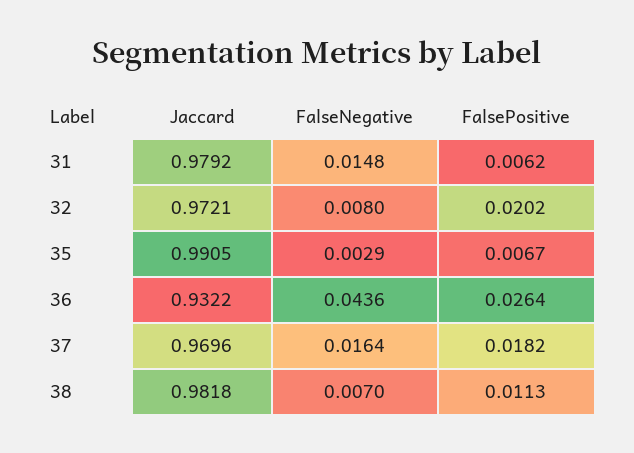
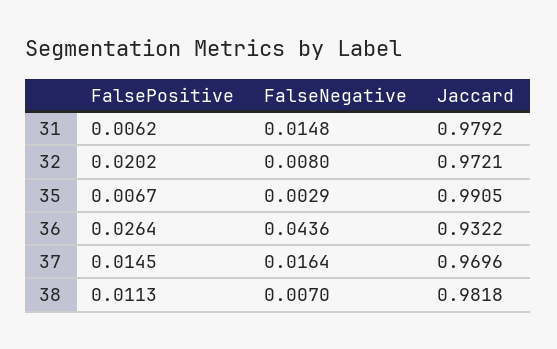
  {
    "Jaccard": {
      "31": 0.9792,
      "32": 0.9721,
      "35": 0.9905,
      "36": 0.9322,
      "37": 0.9696,
      "38": 0.9818
    },
    "FalseNegative": {
      "31": 0.0148,
      "32": 0.008,
      "35": 0.0029,
      "36": 0.0436,
      "37": 0.0164,
      "38": 0.007
    },
    "FalsePositive": {
      "31": 0.0062,
      "32": 0.0202,
      "35": 0.0067,
      "36": 0.0264,
-     "37": 0.0182,
+     "37": 0.0145,
      "38": 0.0113
    }
  }

